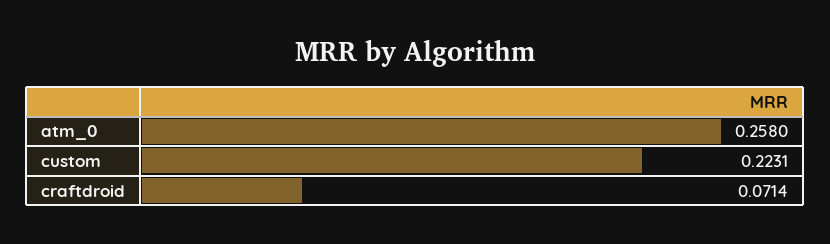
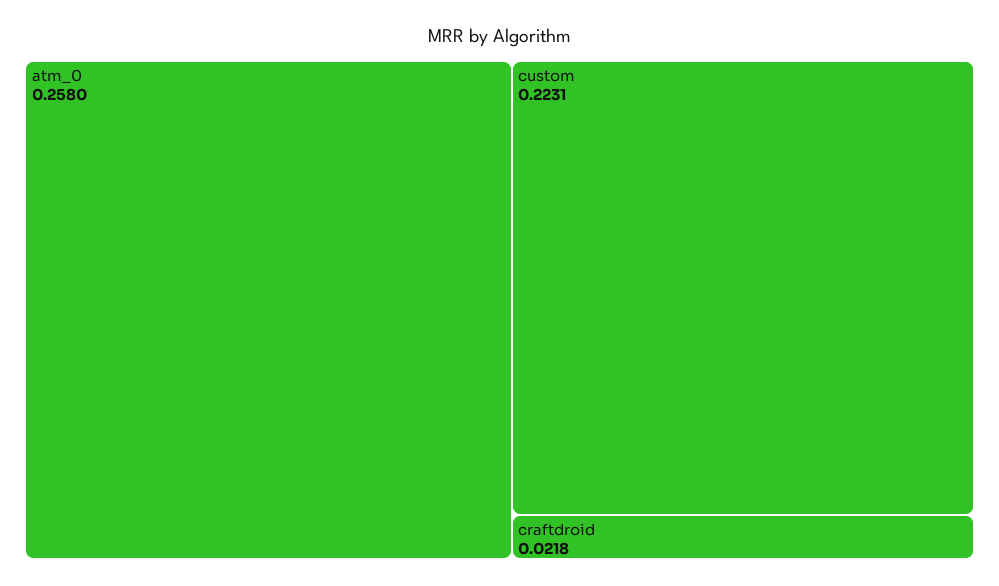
  {
    "atm_0": 0.258,
    "custom": 0.2231,
-   "craftdroid": 0.0714
+   "craftdroid": 0.0218
  }

